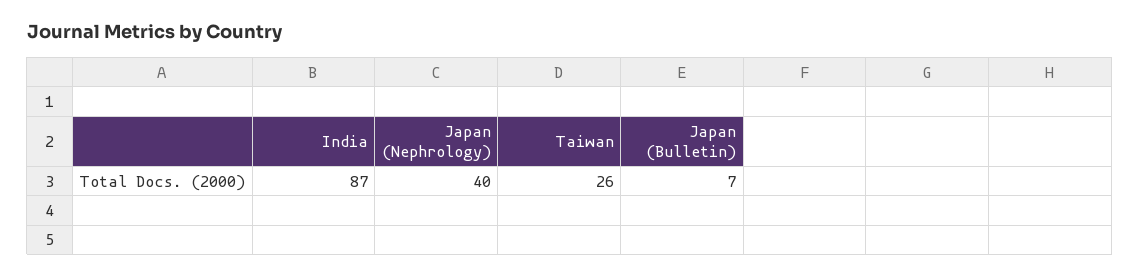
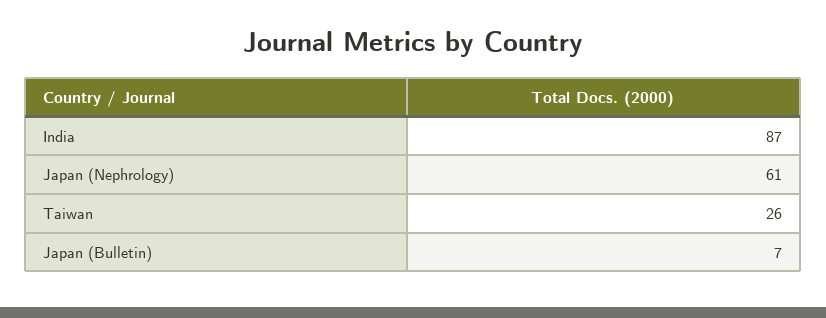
  {
    "India": 87,
-   "Japan (Nephrology)": 40,
+   "Japan (Nephrology)": 61,
    "Taiwan": 26,
    "Japan (Bulletin)": 7
  }

